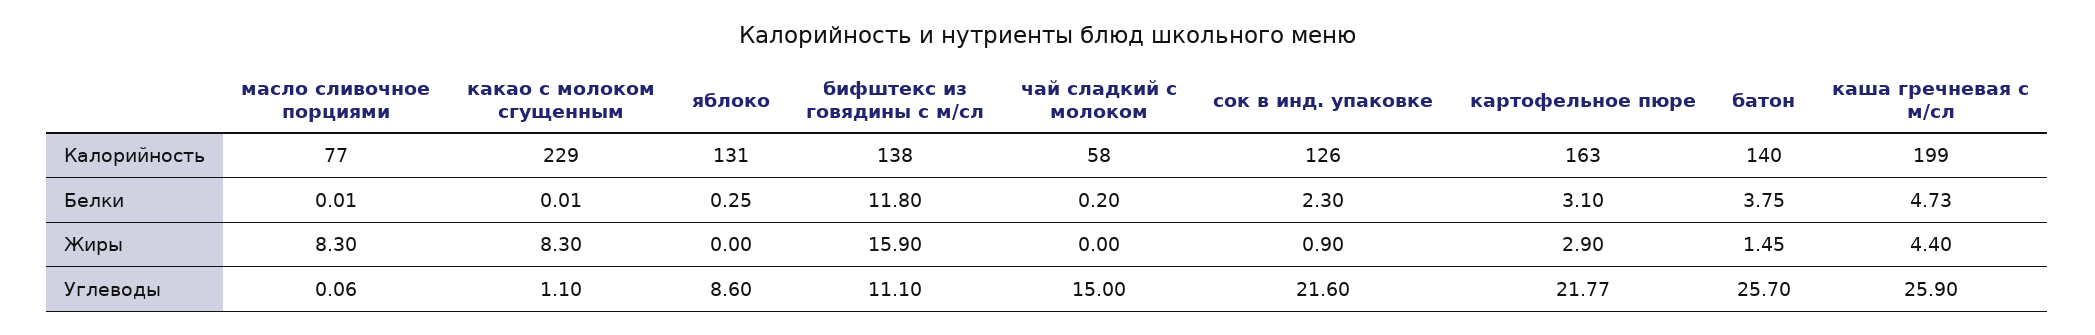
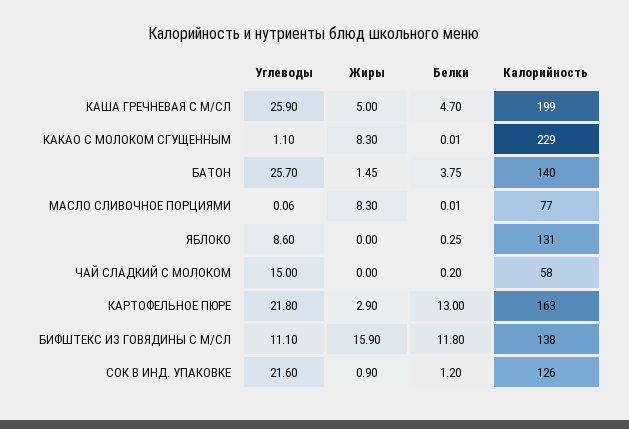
  {
    "масло сливочное порциями": {
      "Калорийность": 77,
      "Белки": 0.01,
      "Жиры": 8.3,
      "Углеводы": 0.06
    },
    "какао с молоком сгущенным": {
      "Калорийность": 229,
      "Белки": 0.01,
      "Жиры": 8.3,
      "Углеводы": 1.1
    },
    "яблоко": {
      "Калорийность": 131,
      "Белки": 0.25,
      "Жиры": 0,
      "Углеводы": 8.6
    },
    "бифштекс из говядины с м/сл": {
      "Калорийность": 138,
      "Белки": 11.8,
      "Жиры": 15.9,
      "Углеводы": 11.1
    },
    "чай сладкий с молоком": {
      "Калорийность": 58,
      "Белки": 0.2,
      "Жиры": 0,
      "Углеводы": 15
    },
    "сок в инд. упаковке": {
      "Калорийность": 126,
-     "Белки": 2.3,
+     "Белки": 1.2,
      "Жиры": 0.9,
      "Углеводы": 21.6
    },
    "картофельное пюре": {
      "Калорийность": 163,
-     "Белки": 3.1,
+     "Белки": 13,
      "Жиры": 2.9,
-     "Углеводы": 21.77
+     "Углеводы": 21.8
    },
    "батон": {
      "Калорийность": 140,
      "Белки": 3.75,
      "Жиры": 1.45,
      "Углеводы": 25.7
    },
    "каша гречневая с м/сл": {
      "Калорийность": 199,
-     "Белки": 4.73,
+     "Белки": 4.7,
-     "Жиры": 4.4,
+     "Жиры": 5,
      "Углеводы": 25.9
    }
  }

